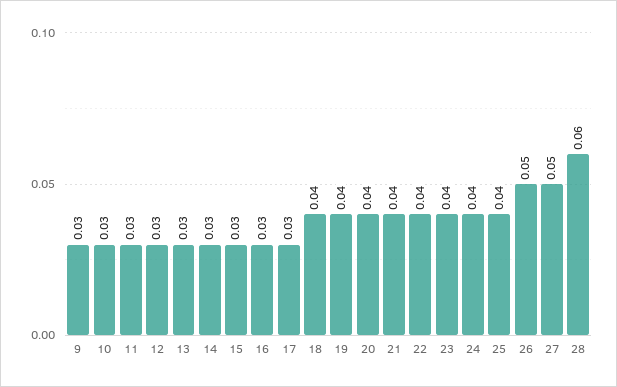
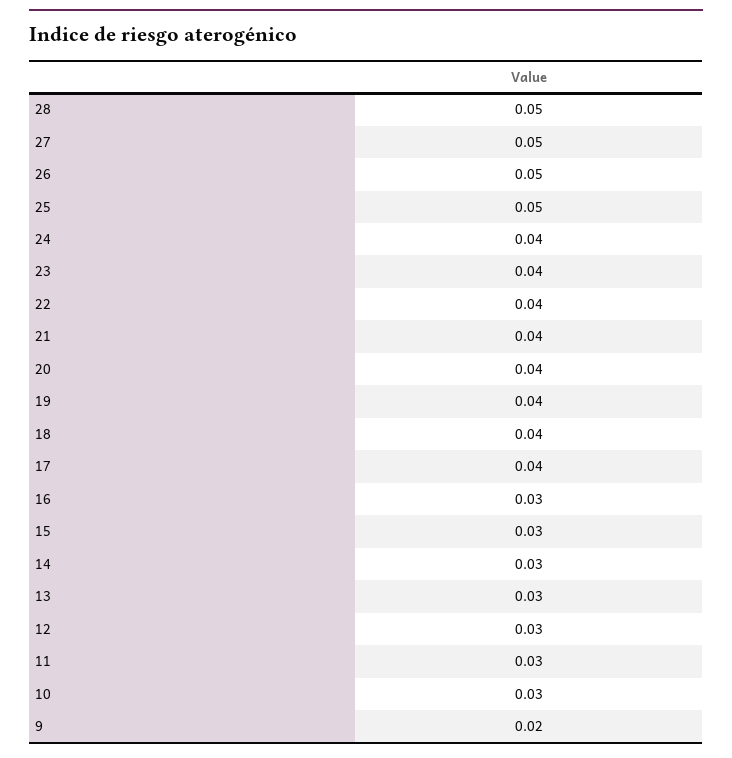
  {
-   "9": 0.03,
+   "9": 0.02,
    "10": 0.03,
    "11": 0.03,
    "12": 0.03,
    "13": 0.03,
    "14": 0.03,
    "15": 0.03,
    "16": 0.03,
-   "17": 0.03,
+   "17": 0.04,
    "18": 0.04,
    "19": 0.04,
    "20": 0.04,
    "21": 0.04,
    "22": 0.04,
    "23": 0.04,
    "24": 0.04,
-   "25": 0.04,
+   "25": 0.05,
    "26": 0.05,
    "27": 0.05,
-   "28": 0.06
+   "28": 0.05
  }

